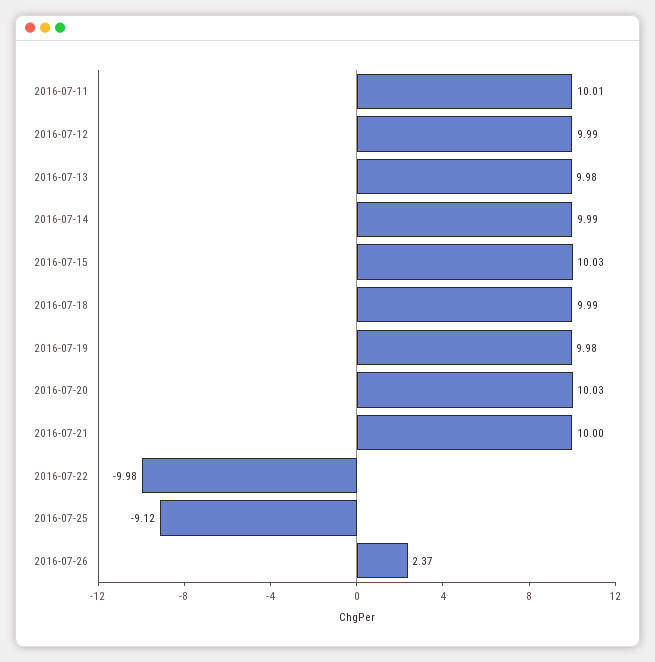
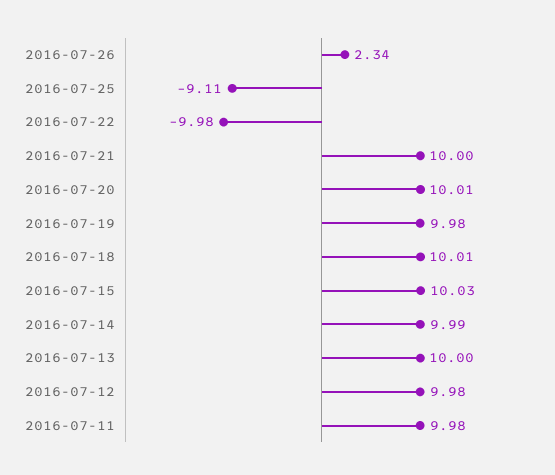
  {
-   "2016-07-11": 10.01,
+   "2016-07-11": 9.98,
-   "2016-07-12": 9.99,
+   "2016-07-12": 9.98,
-   "2016-07-13": 9.98,
+   "2016-07-13": 10,
    "2016-07-14": 9.99,
    "2016-07-15": 10.03,
-   "2016-07-18": 9.99,
+   "2016-07-18": 10.01,
    "2016-07-19": 9.98,
-   "2016-07-20": 10.03,
+   "2016-07-20": 10.01,
    "2016-07-21": 10,
    "2016-07-22": -9.98,
-   "2016-07-25": -9.12,
+   "2016-07-25": -9.11,
-   "2016-07-26": 2.37
+   "2016-07-26": 2.34
  }

